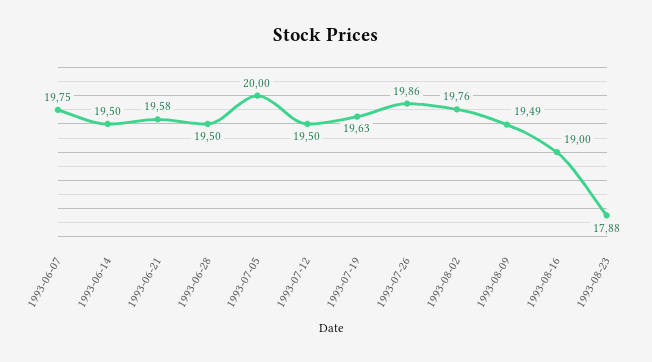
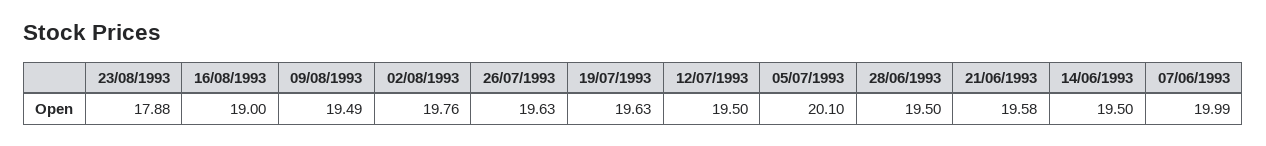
  {
-   "1993-06-07": 19.75,
+   "1993-06-07": 19.99,
    "1993-06-14": 19.5,
    "1993-06-21": 19.58,
    "1993-06-28": 19.5,
-   "1993-07-05": 20,
+   "1993-07-05": 20.1,
    "1993-07-12": 19.5,
    "1993-07-19": 19.63,
-   "1993-07-26": 19.86,
+   "1993-07-26": 19.63,
    "1993-08-02": 19.76,
    "1993-08-09": 19.49,
    "1993-08-16": 19,
    "1993-08-23": 17.88
  }

